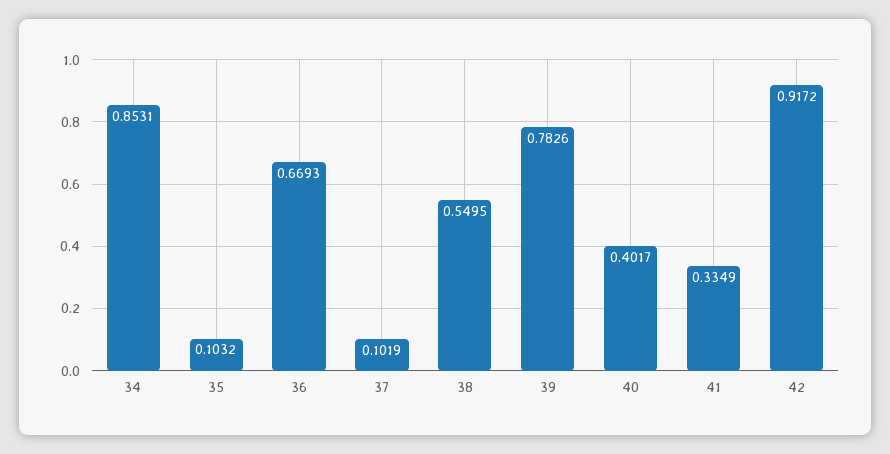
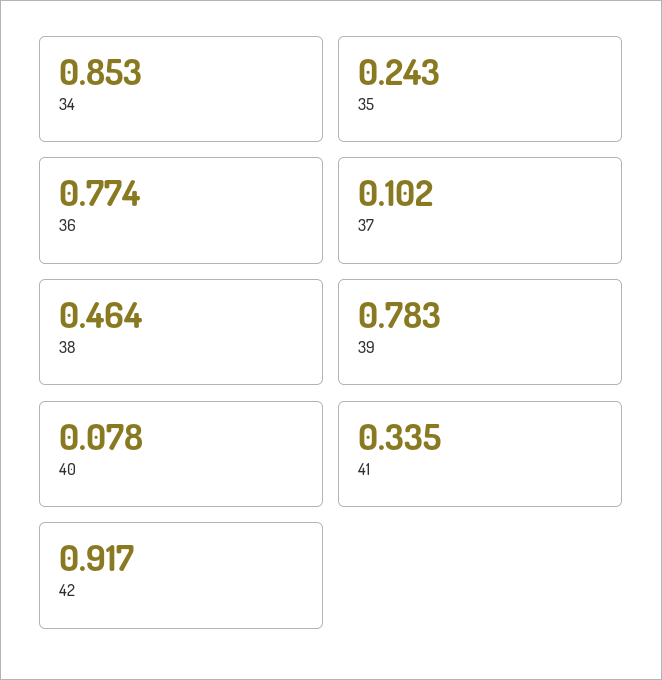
  {
    "34": 0.8531,
-   "35": 0.1032,
+   "35": 0.243,
-   "36": 0.6693,
+   "36": 0.774,
    "37": 0.1019,
-   "38": 0.5495,
+   "38": 0.464,
    "39": 0.7826,
-   "40": 0.4017,
+   "40": 0.078,
    "41": 0.3349,
    "42": 0.9172
  }

